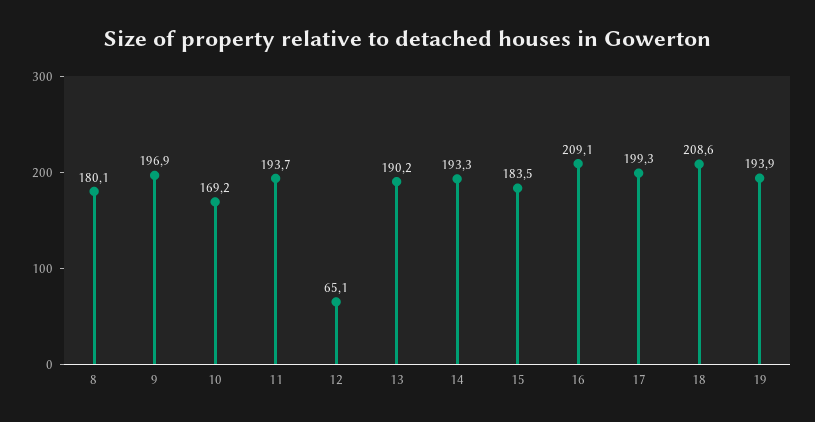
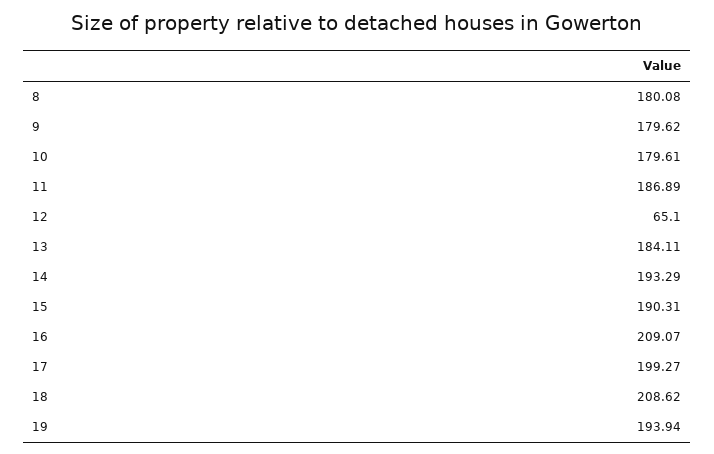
  {
    "8": 180.08,
-   "9": 196.9,
+   "9": 179.62,
-   "10": 169.2,
+   "10": 179.61,
-   "11": 193.7,
+   "11": 186.89,
    "12": 65.1,
-   "13": 190.2,
+   "13": 184.11,
    "14": 193.29,
-   "15": 183.5,
+   "15": 190.31,
    "16": 209.07,
    "17": 199.27,
    "18": 208.62,
    "19": 193.94
  }

